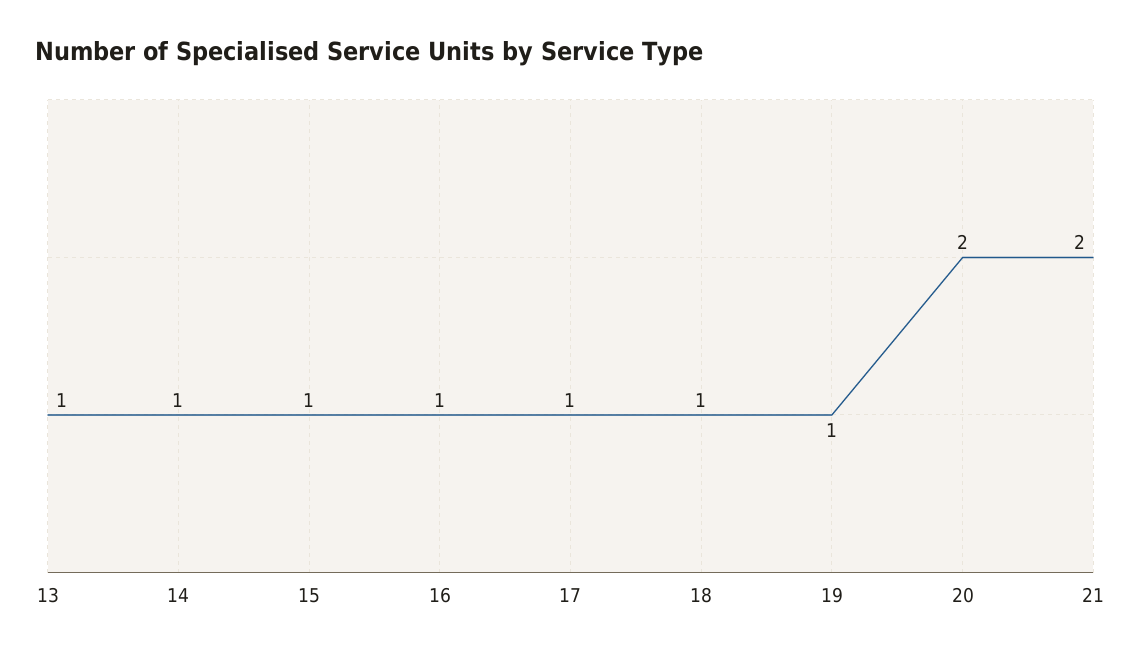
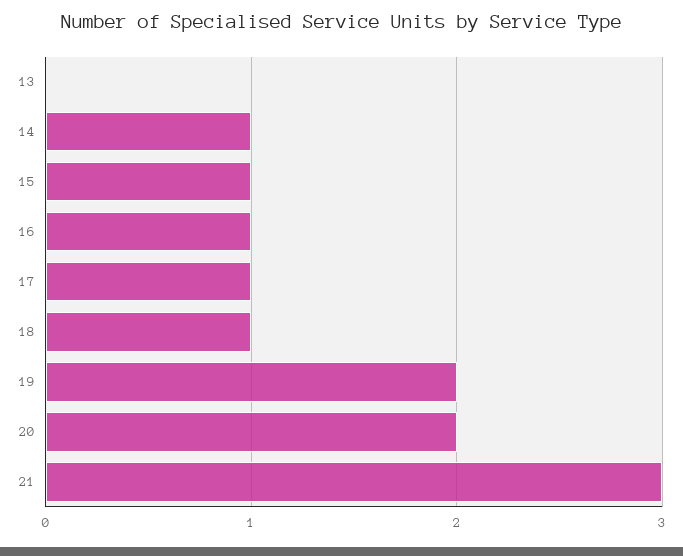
  {
-   "13": 1,
+   "13": 0,
    "14": 1,
    "15": 1,
    "16": 1,
    "17": 1,
    "18": 1,
-   "19": 1,
+   "19": 2,
    "20": 2,
-   "21": 2
+   "21": 3
  }

